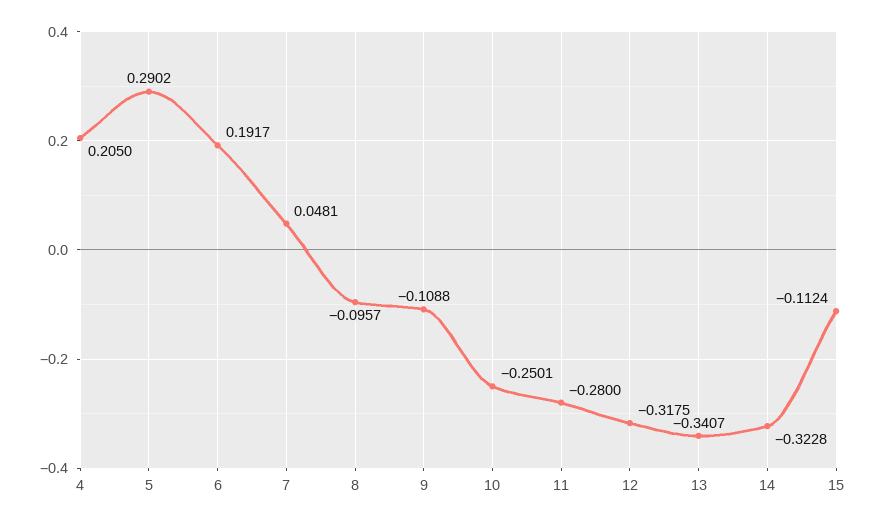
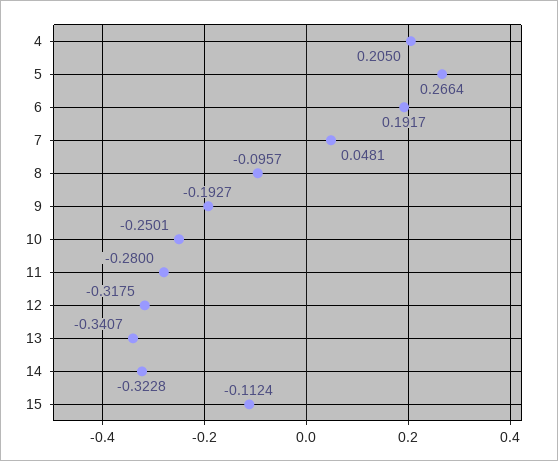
  {
    "4": 0.205,
-   "5": 0.2902,
+   "5": 0.2664,
    "6": 0.1917,
    "7": 0.0481,
    "8": -0.0957,
-   "9": -0.1088,
+   "9": -0.1927,
    "10": -0.2501,
    "11": -0.28,
    "12": -0.3175,
    "13": -0.3407,
    "14": -0.3228,
    "15": -0.1124
  }

